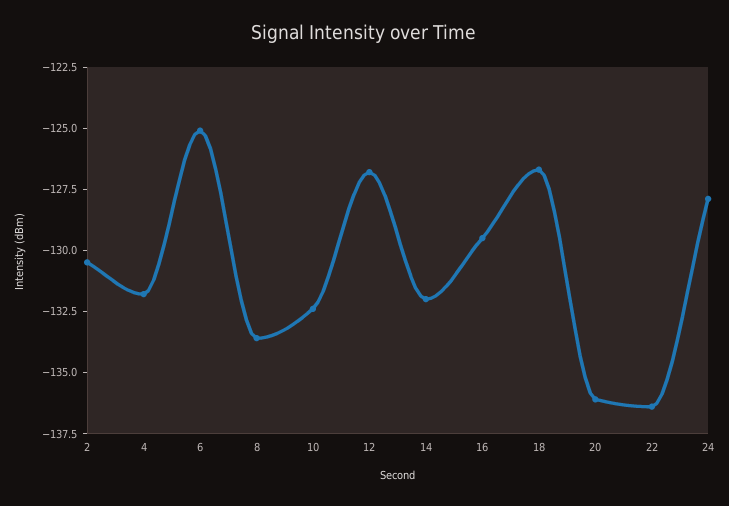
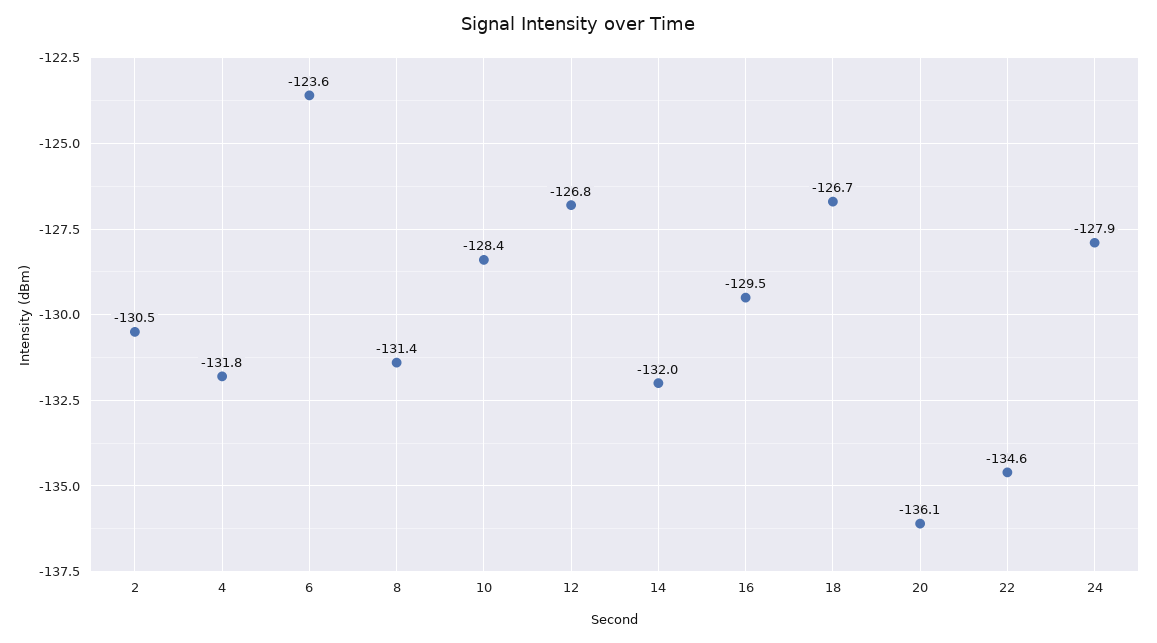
  {
    "2": -130.5,
    "4": -131.8,
-   "6": -125,
+   "6": -123.6,
-   "8": -133.5,
+   "8": -131.4,
-   "10": -132.5,
+   "10": -128.4,
    "12": -126.8,
    "14": -132,
    "16": -129.5,
    "18": -126.7,
    "20": -136.1,
-   "22": -136.5,
+   "22": -134.6,
    "24": -127.9
  }

